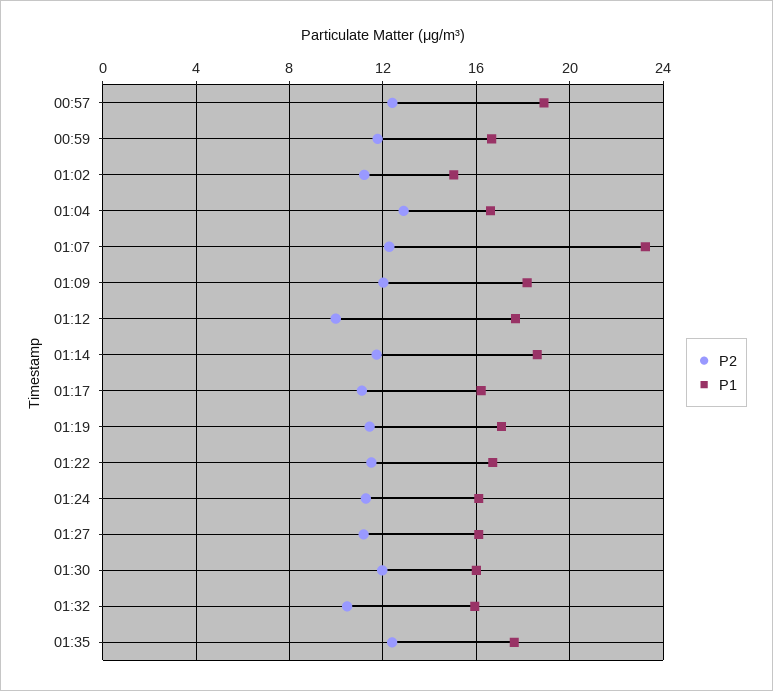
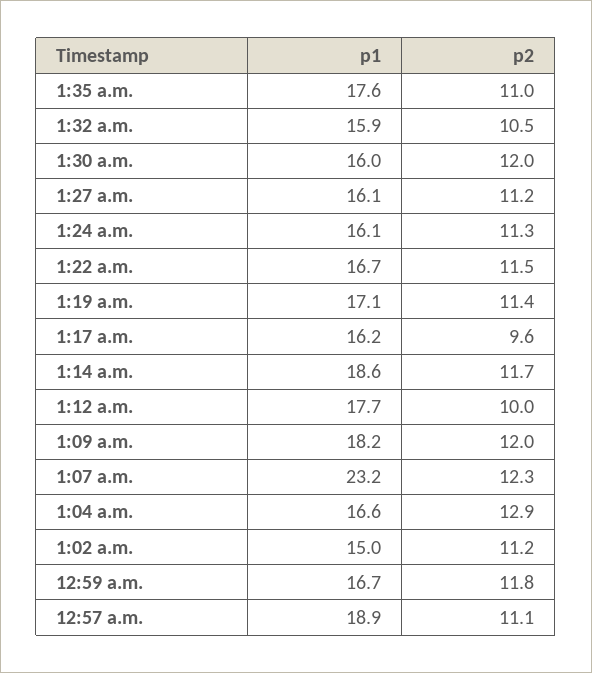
  {
    "P2": {
-     "00:57": 12.5,
+     "00:57": 11.1,
      "00:59": 11.8,
      "01:02": 11.2,
      "01:04": 12.9,
      "01:07": 12.3,
      "01:09": 12,
      "01:12": 10,
      "01:14": 11.7,
-     "01:17": 11,
+     "01:17": 9.6,
      "01:19": 11.4,
      "01:22": 11.5,
      "01:24": 11.3,
      "01:27": 11.2,
      "01:30": 12,
      "01:32": 10.5,
-     "01:35": 12.5
+     "01:35": 11
    },
    "P1": {
      "00:57": 18.9,
      "00:59": 16.7,
      "01:02": 15,
      "01:04": 16.6,
      "01:07": 23.2,
      "01:09": 18.2,
      "01:12": 17.7,
      "01:14": 18.6,
      "01:17": 16.2,
      "01:19": 17.1,
      "01:22": 16.7,
      "01:24": 16.1,
      "01:27": 16.1,
      "01:30": 16,
      "01:32": 15.9,
      "01:35": 17.6
    }
  }

